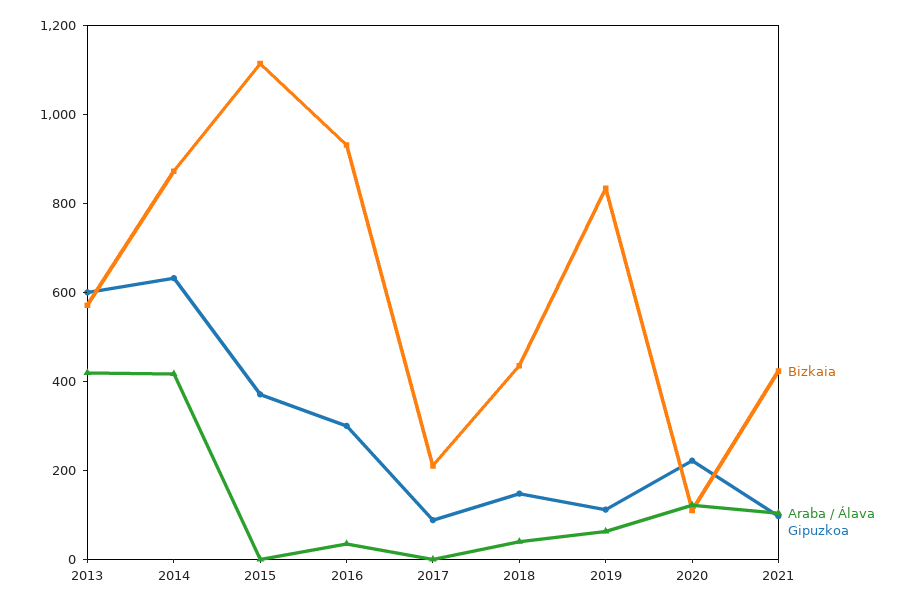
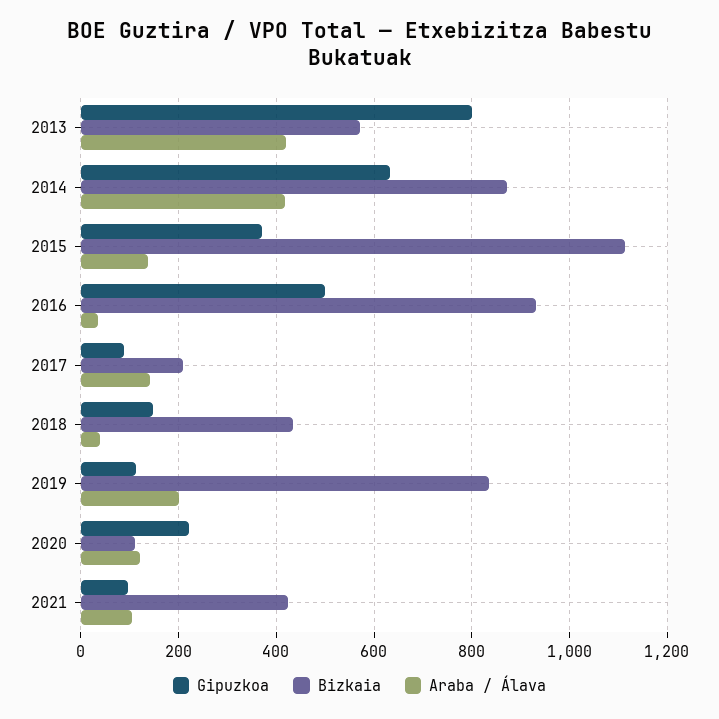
  {
    "Bizkaia": {
      "2013": 580,
      "2014": 880,
      "2015": 1120,
      "2016": 940,
      "2017": 220,
      "2018": 440,
      "2019": 840,
      "2020": 120,
      "2021": 420
    },
    "Araba / Álava": {
      "2013": 420,
      "2014": 420,
-     "2015": 0,
+     "2015": 140,
      "2016": 40,
-     "2017": 0,
+     "2017": 140,
      "2018": 40,
-     "2019": 50,
+     "2019": 200,
      "2020": 120,
      "2021": 100
    },
    "Gipuzkoa": {
-     "2013": 600,
+     "2013": 800,
      "2014": 640,
      "2015": 380,
-     "2016": 300,
+     "2016": 500,
      "2017": 80,
      "2018": 140,
      "2019": 120,
      "2020": 220,
      "2021": 100
    }
  }

